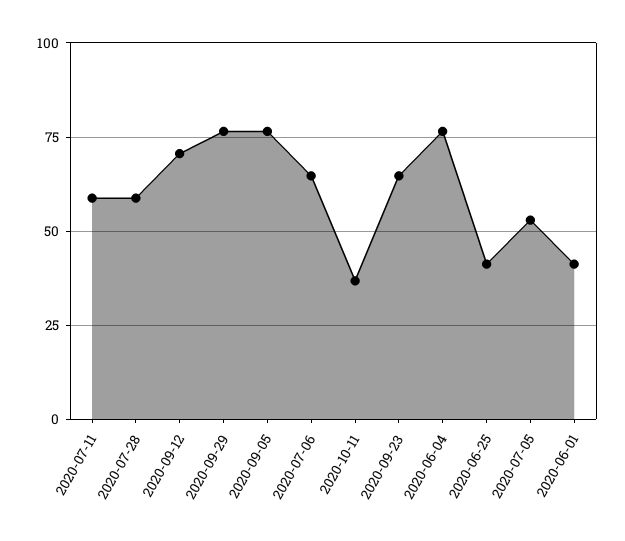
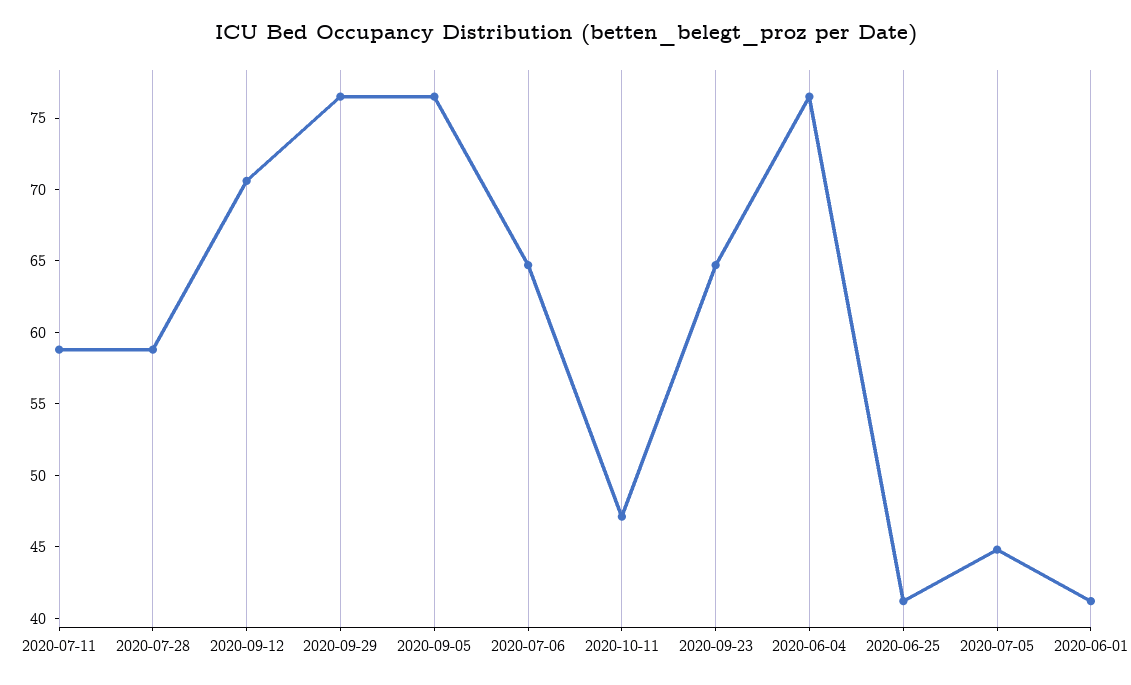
  {
    "2020-07-11": 59,
    "2020-07-28": 59,
    "2020-09-12": 71,
    "2020-09-29": 77,
    "2020-09-05": 77,
    "2020-07-06": 65,
-   "2020-10-11": 37.5,
+   "2020-10-11": 47,
    "2020-09-23": 65,
    "2020-06-04": 77,
    "2020-06-25": 41,
-   "2020-07-05": 52.5,
+   "2020-07-05": 45,
    "2020-06-01": 41
  }

